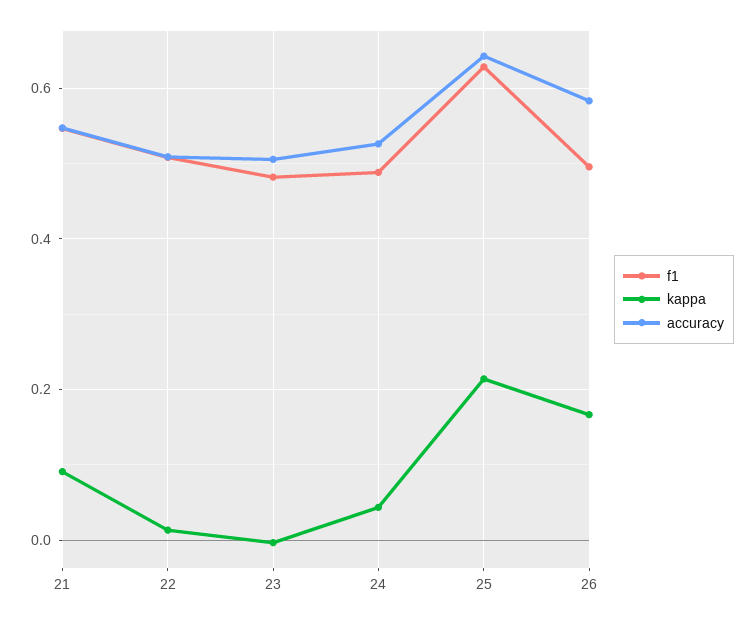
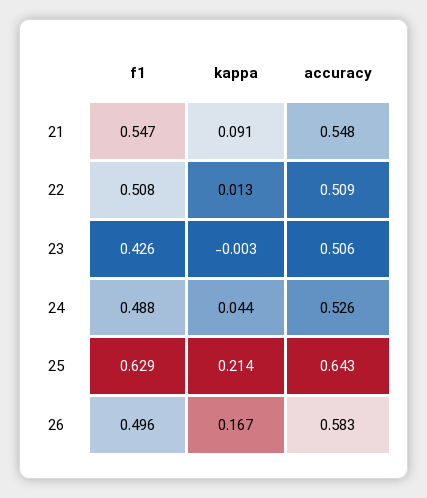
  {
    "f1": {
      "21": 0.547,
      "22": 0.508,
-     "23": 0.48,
+     "23": 0.426,
      "24": 0.488,
      "25": 0.629,
      "26": 0.496
    },
    "kappa": {
      "21": 0.091,
      "22": 0.013,
      "23": -0.003,
      "24": 0.044,
      "25": 0.214,
      "26": 0.167
    },
    "accuracy": {
      "21": 0.548,
      "22": 0.509,
      "23": 0.506,
      "24": 0.526,
      "25": 0.643,
      "26": 0.583
    }
  }

